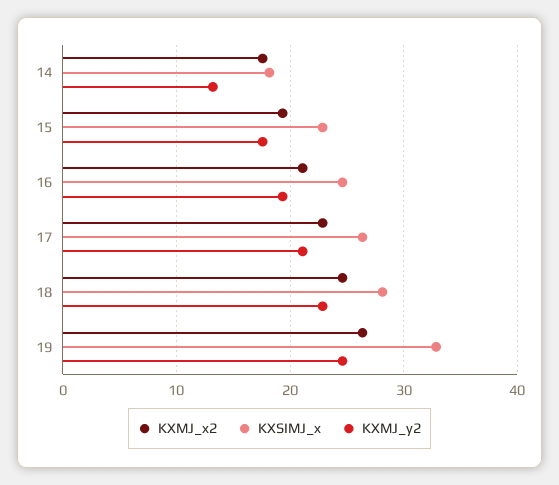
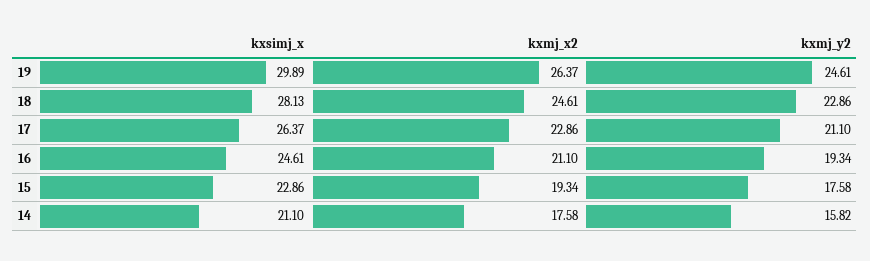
  {
    "KXMJ_x2": {
      "14": 17.58,
      "15": 19.34,
      "16": 21.1,
      "17": 22.86,
      "18": 24.61,
      "19": 26.37
    },
    "KXSIMJ_x": {
-     "14": 18,
+     "14": 21.1,
      "15": 22.86,
      "16": 24.61,
      "17": 26.37,
      "18": 28.13,
-     "19": 33
+     "19": 29.89
    },
    "KXMJ_y2": {
-     "14": 13,
+     "14": 15.82,
      "15": 17.58,
      "16": 19.34,
      "17": 21.1,
      "18": 22.86,
      "19": 24.61
    }
  }

